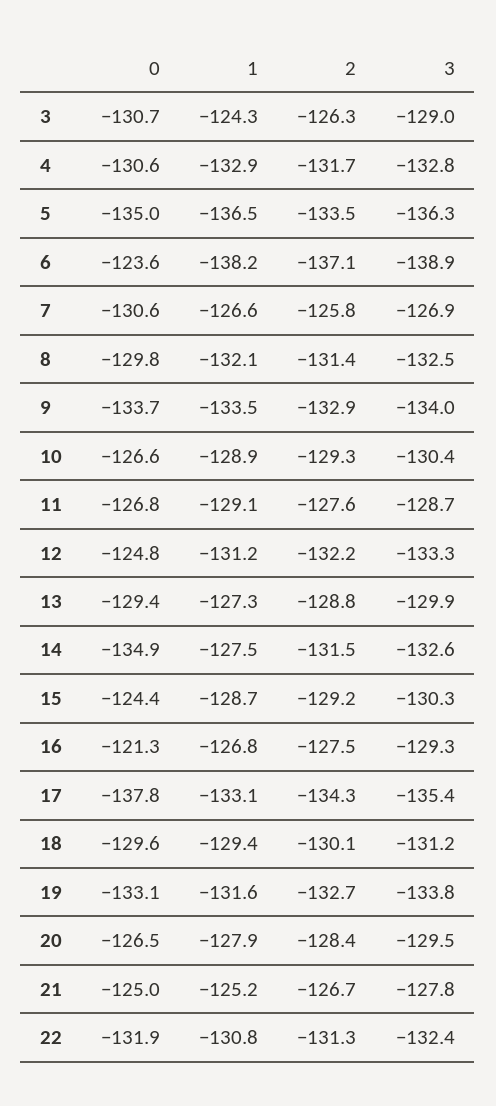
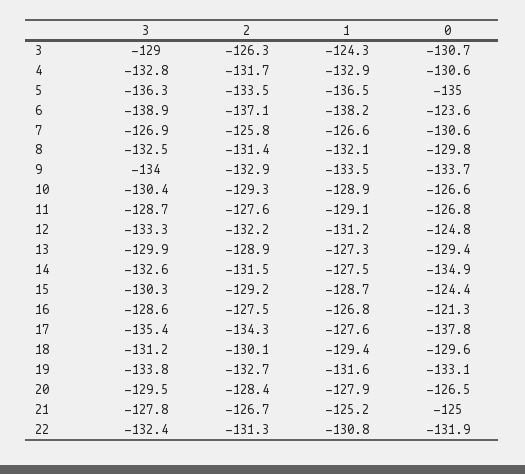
  {
    "0": {
      "3": -130.7,
      "4": -130.6,
      "5": -135,
      "6": -123.6,
      "7": -130.6,
      "8": -129.8,
      "9": -133.7,
      "10": -126.6,
      "11": -126.8,
      "12": -124.8,
      "13": -129.4,
      "14": -134.9,
      "15": -124.4,
      "16": -121.3,
      "17": -137.8,
      "18": -129.6,
      "19": -133.1,
      "20": -126.5,
      "21": -125,
      "22": -131.9
    },
    "1": {
      "3": -124.3,
      "4": -132.9,
      "5": -136.5,
      "6": -138.2,
      "7": -126.6,
      "8": -132.1,
      "9": -133.5,
      "10": -128.9,
      "11": -129.1,
      "12": -131.2,
      "13": -127.3,
      "14": -127.5,
      "15": -128.7,
      "16": -126.8,
-     "17": -133.1,
+     "17": -127.6,
      "18": -129.4,
      "19": -131.6,
      "20": -127.9,
      "21": -125.2,
      "22": -130.8
    },
    "2": {
      "3": -126.3,
      "4": -131.7,
      "5": -133.5,
      "6": -137.1,
      "7": -125.8,
      "8": -131.4,
      "9": -132.9,
      "10": -129.3,
      "11": -127.6,
      "12": -132.2,
-     "13": -128.8,
+     "13": -128.9,
      "14": -131.5,
      "15": -129.2,
      "16": -127.5,
      "17": -134.3,
      "18": -130.1,
      "19": -132.7,
      "20": -128.4,
      "21": -126.7,
      "22": -131.3
    },
    "3": {
      "3": -129,
      "4": -132.8,
      "5": -136.3,
      "6": -138.9,
      "7": -126.9,
      "8": -132.5,
      "9": -134,
      "10": -130.4,
      "11": -128.7,
      "12": -133.3,
      "13": -129.9,
      "14": -132.6,
      "15": -130.3,
-     "16": -129.3,
+     "16": -128.6,
      "17": -135.4,
      "18": -131.2,
      "19": -133.8,
      "20": -129.5,
      "21": -127.8,
      "22": -132.4
    }
  }

